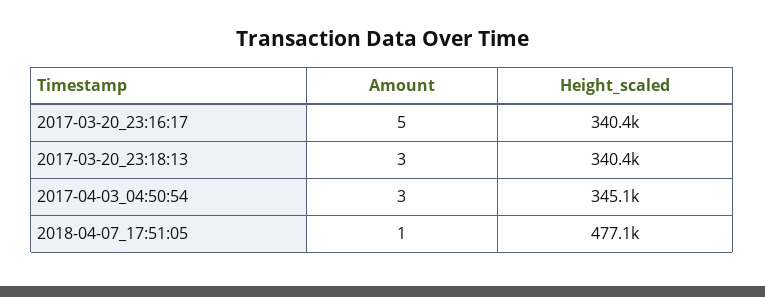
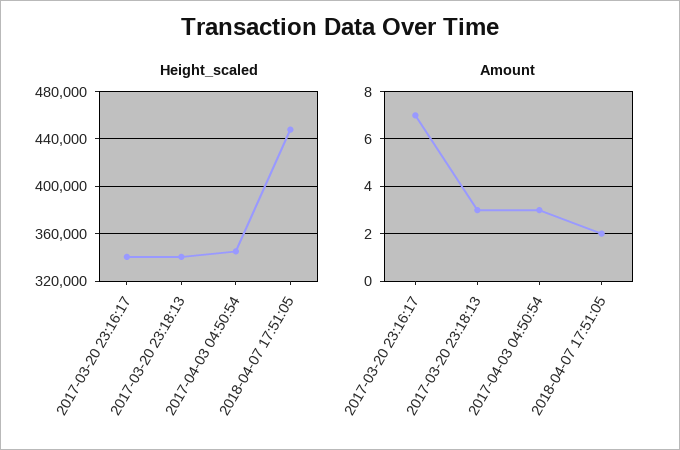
  {
    "Amount": {
-     "2017-03-20_23:16:17": 5,
+     "2017-03-20_23:16:17": 7,
      "2017-03-20_23:18:13": 3,
      "2017-04-03_04:50:54": 3,
-     "2018-04-07_17:51:05": 1
+     "2018-04-07_17:51:05": 2
    },
    "Height_scaled": {
      "2017-03-20_23:16:17": 340400,
      "2017-03-20_23:18:13": 340400,
      "2017-04-03_04:50:54": 345100,
-     "2018-04-07_17:51:05": 477100
+     "2018-04-07_17:51:05": 450000
    }
  }

